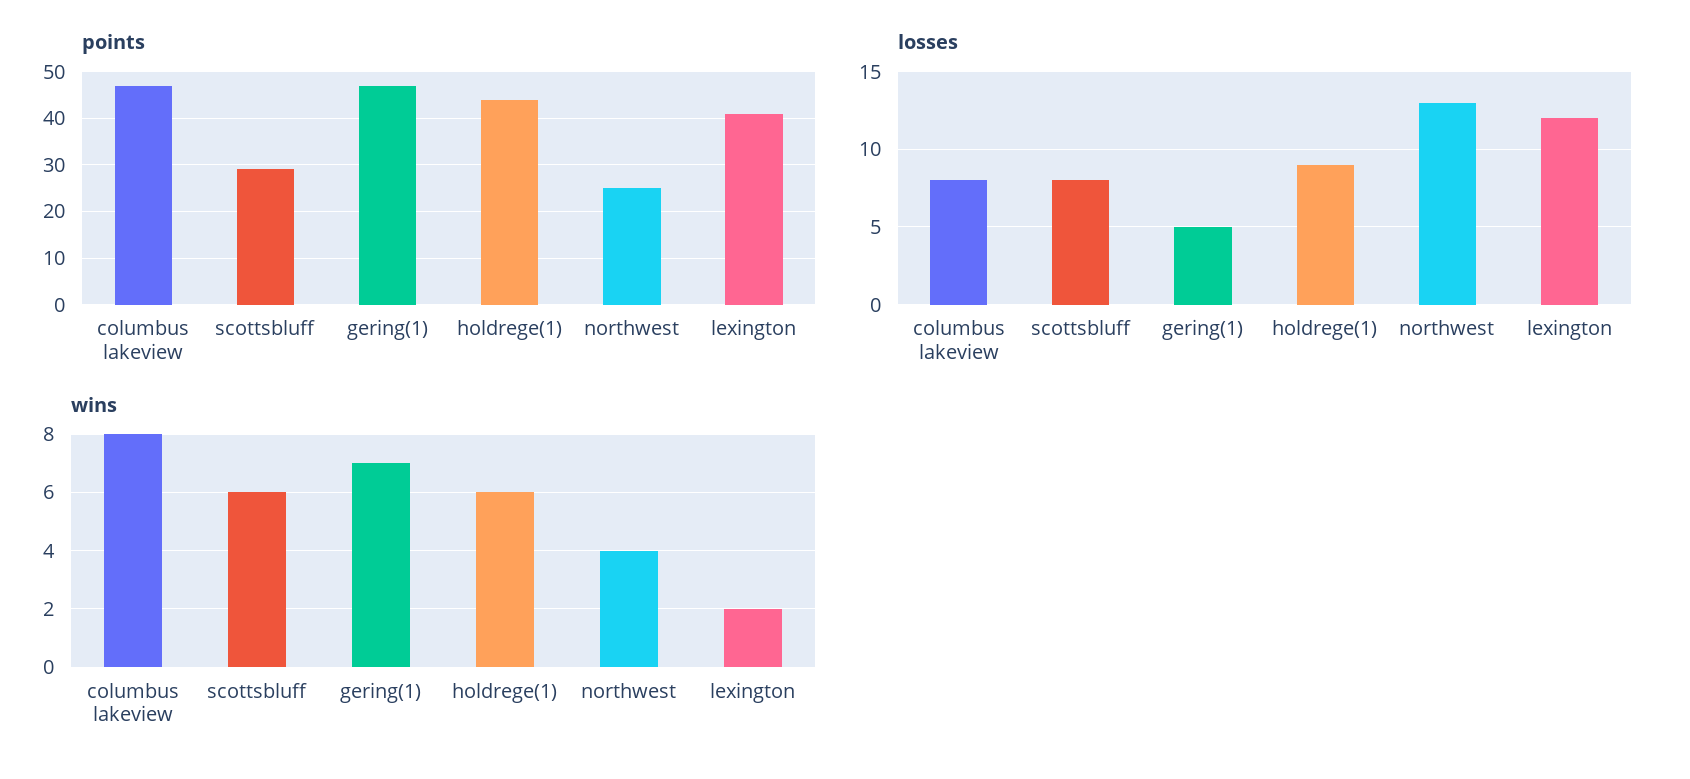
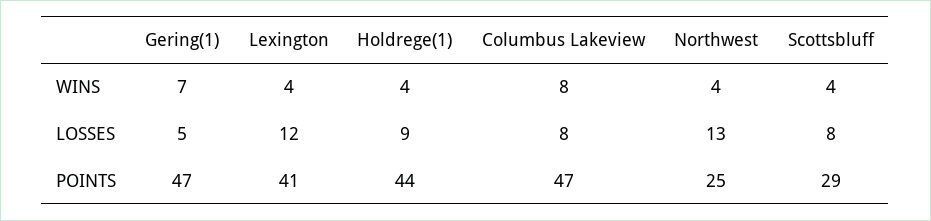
  {
    "points": {
      "columbus lakeview": 47,
      "scottsbluff": 29,
      "gering(1)": 47,
      "holdrege(1)": 44,
      "northwest": 25,
      "lexington": 41
    },
    "losses": {
      "columbus lakeview": 8,
      "scottsbluff": 8,
      "gering(1)": 5,
      "holdrege(1)": 9,
      "northwest": 13,
      "lexington": 12
    },
    "wins": {
      "columbus lakeview": 8,
-     "scottsbluff": 6,
+     "scottsbluff": 4,
      "gering(1)": 7,
-     "holdrege(1)": 6,
+     "holdrege(1)": 4,
      "northwest": 4,
-     "lexington": 2
+     "lexington": 4
    }
  }

